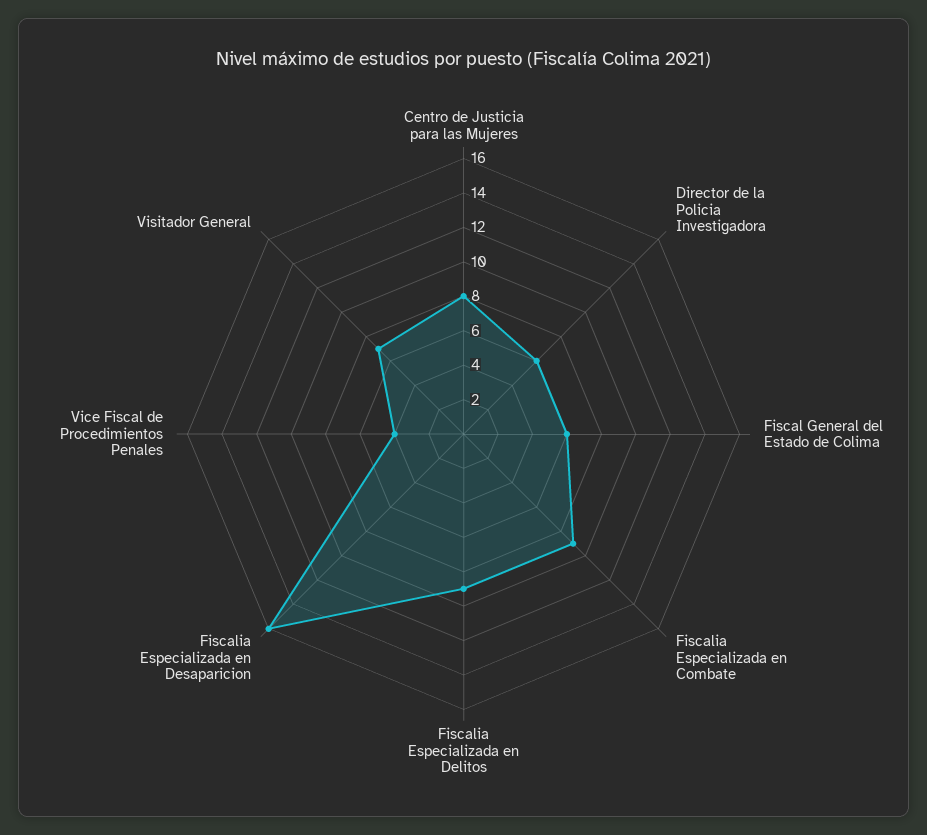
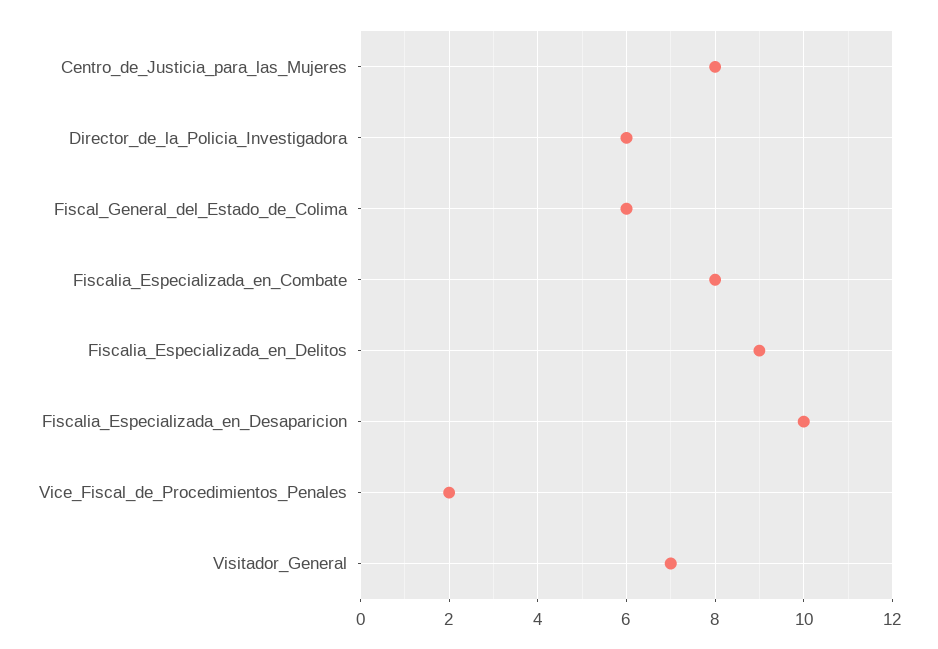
  {
    "Centro de Justicia para las Mujeres": 8,
    "Director de la Policia Investigadora": 6,
    "Fiscal General del Estado de Colima": 6,
-   "Fiscalia Especializada en Combate": 9,
+   "Fiscalia Especializada en Combate": 8,
    "Fiscalia Especializada en Delitos": 9,
-   "Fiscalia Especializada en Desaparicion": 16,
+   "Fiscalia Especializada en Desaparicion": 10,
-   "Vice Fiscal de Procedimientos Penales": 4,
+   "Vice Fiscal de Procedimientos Penales": 2,
    "Visitador General": 7
  }

